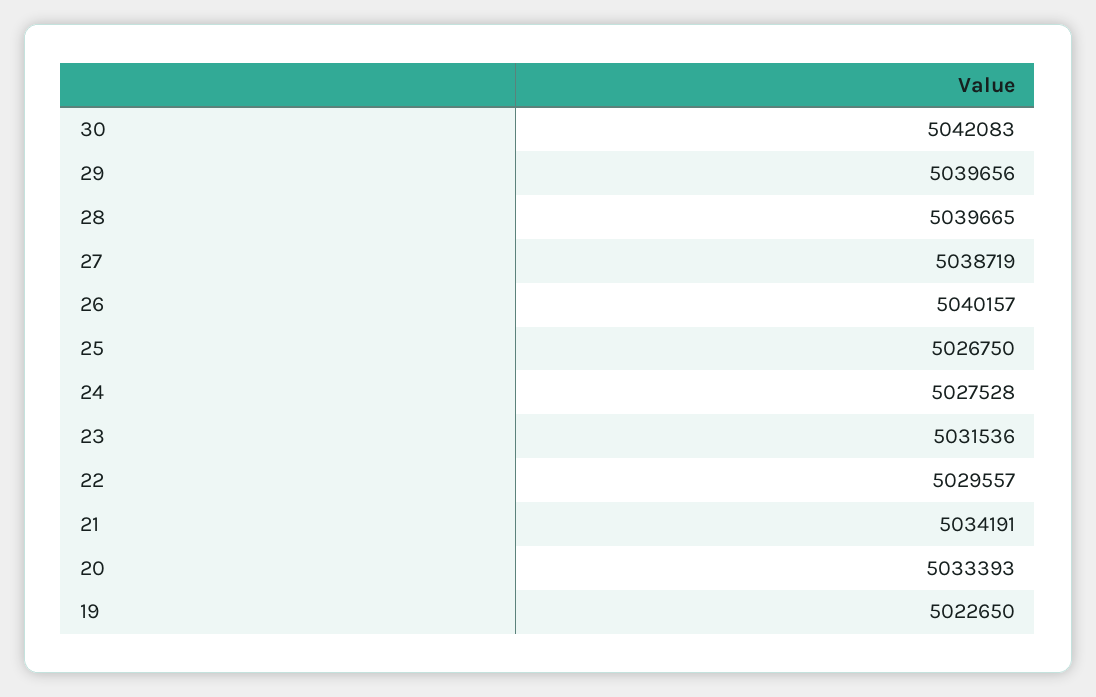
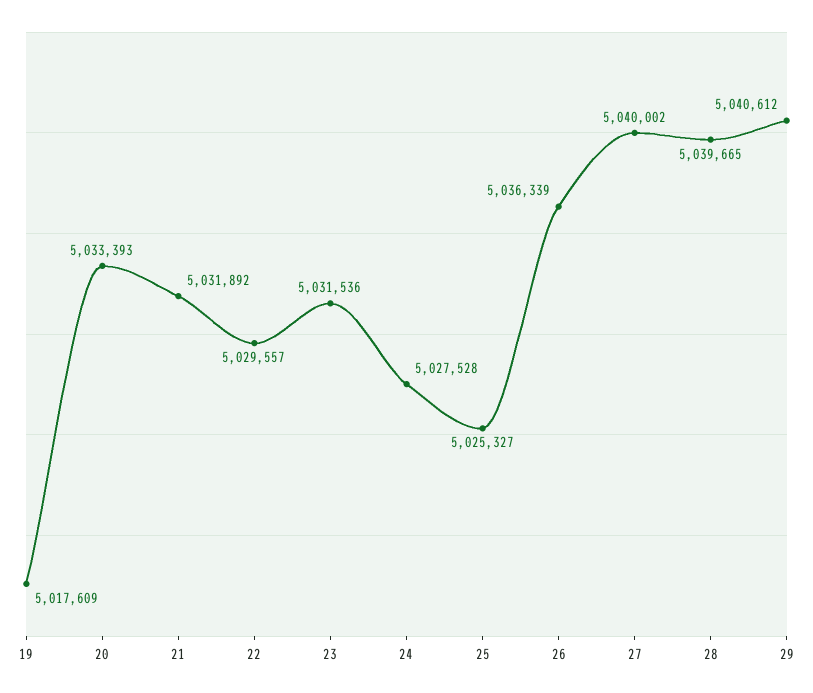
  {
-   "30": 5042083,
-   "29": 5039656,
+   "29": 5040612,
    "28": 5039665,
-   "27": 5038719,
+   "27": 5040002,
-   "26": 5040157,
+   "26": 5036339,
-   "25": 5026750,
+   "25": 5025327,
    "24": 5027528,
    "23": 5031536,
    "22": 5029557,
-   "21": 5034191,
+   "21": 5031892,
    "20": 5033393,
-   "19": 5022650
+   "19": 5017609
  }

